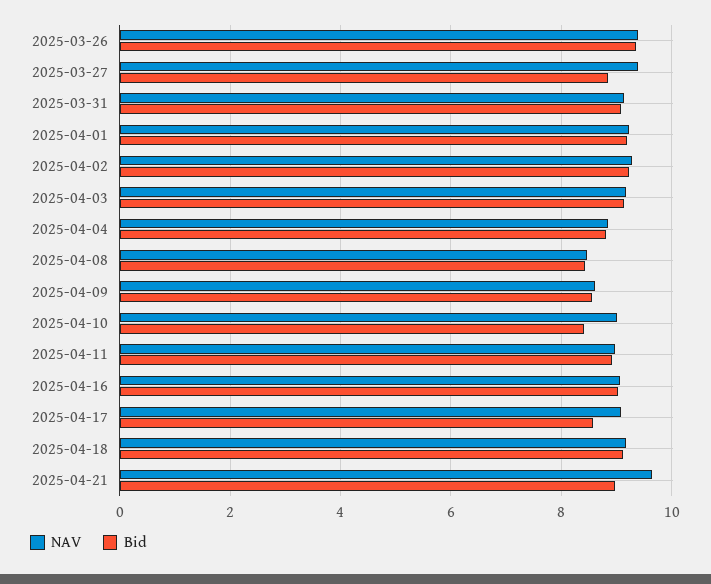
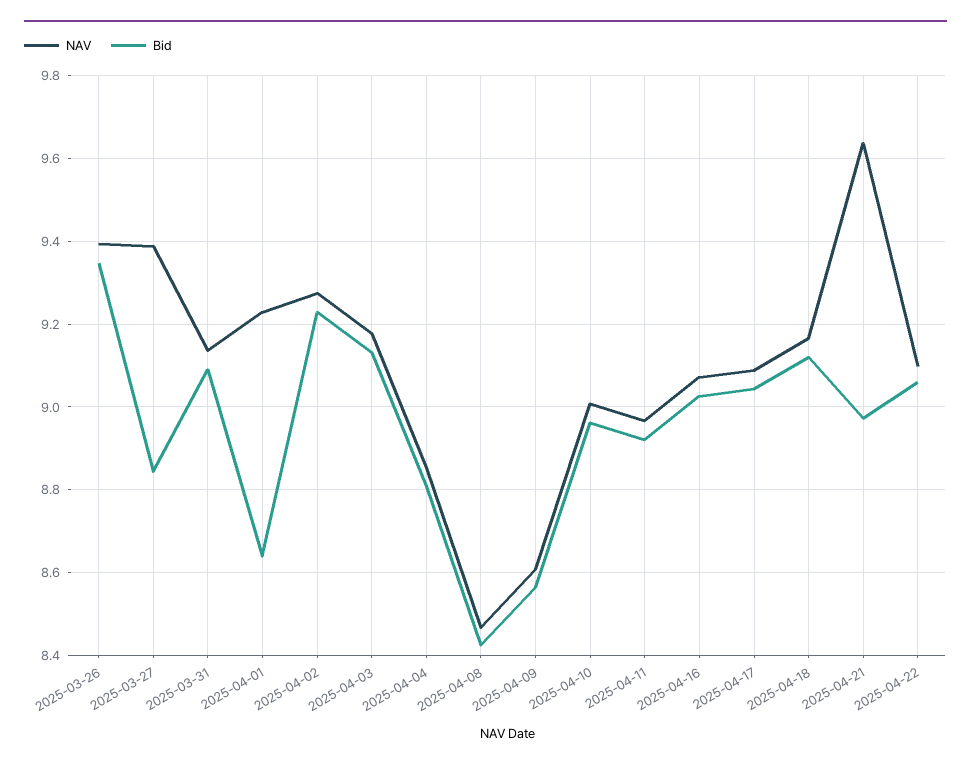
  {
    "NAV": {
      "2025-03-26": 9.4,
      "2025-03-27": 9.38,
      "2025-03-31": 9.14,
      "2025-04-01": 9.22,
      "2025-04-02": 9.28,
      "2025-04-03": 9.18,
      "2025-04-04": 8.86,
      "2025-04-08": 8.46,
      "2025-04-09": 8.6,
      "2025-04-10": 9,
      "2025-04-11": 8.96,
      "2025-04-16": 9.08,
      "2025-04-17": 9.08,
      "2025-04-18": 9.16,
-     "2025-04-21": 9.64
+     "2025-04-21": 9.64,
+     "2025-04-22": 9.1
    },
    "Bid": {
      "2025-03-26": 9.34,
      "2025-03-27": 8.84,
      "2025-03-31": 9.1,
-     "2025-04-01": 9.2,
+     "2025-04-01": 8.64,
      "2025-04-02": 9.22,
      "2025-04-03": 9.14,
      "2025-04-04": 8.8,
      "2025-04-08": 8.42,
      "2025-04-09": 8.56,
-     "2025-04-10": 8.4,
+     "2025-04-10": 8.96,
      "2025-04-11": 8.92,
      "2025-04-16": 9.02,
-     "2025-04-17": 8.6,
+     "2025-04-17": 9.04,
      "2025-04-18": 9.12,
-     "2025-04-21": 8.98
+     "2025-04-21": 8.98,
+     "2025-04-22": 9.06
    }
  }

